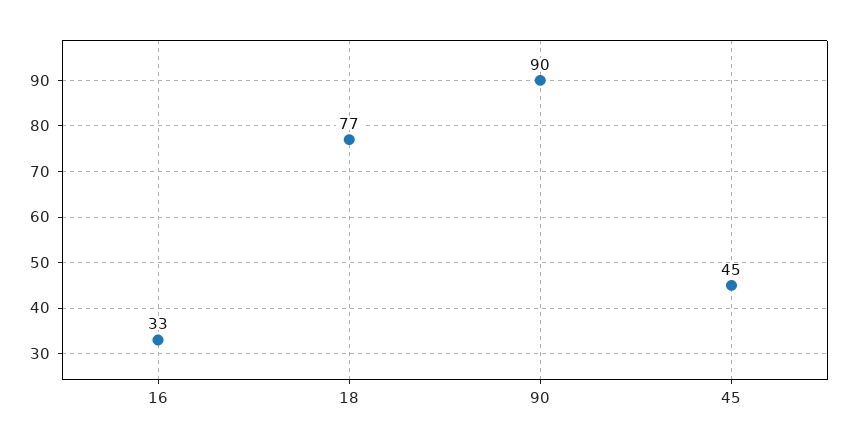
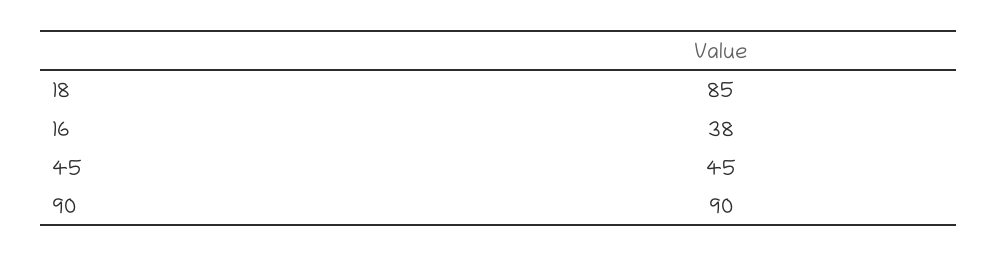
  {
-   "16": 33,
+   "16": 38,
-   "18": 77,
+   "18": 85,
    "90": 90,
    "45": 45
  }

